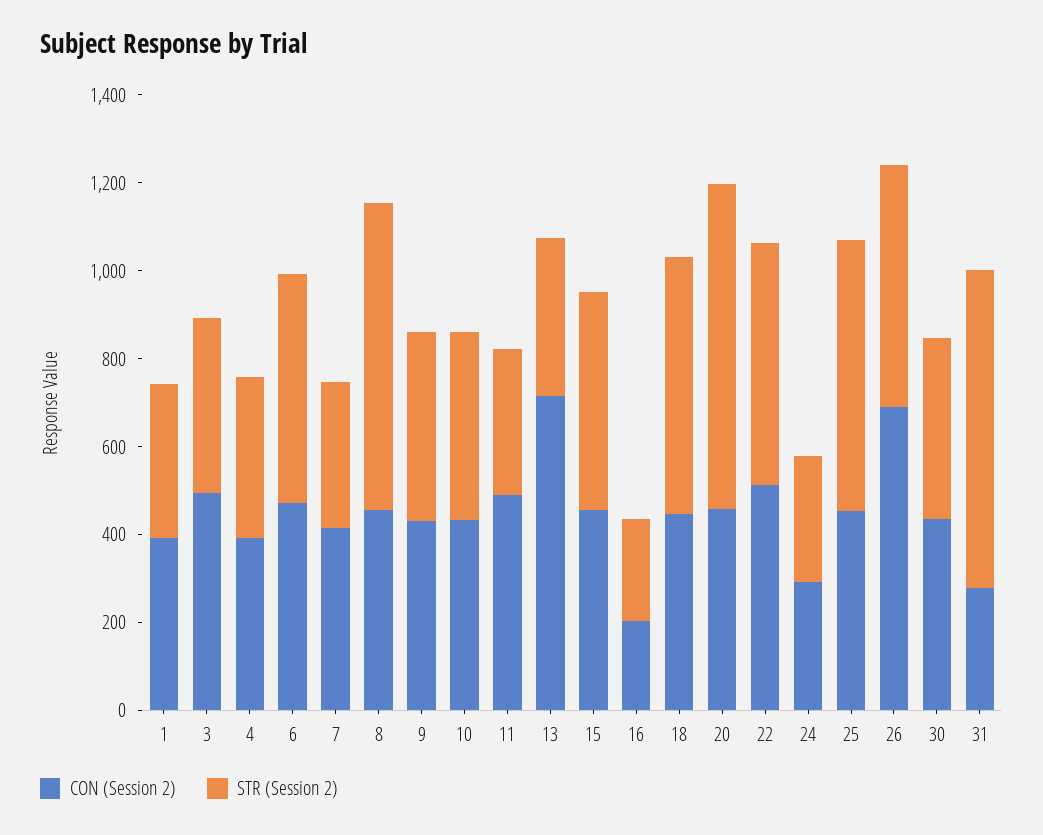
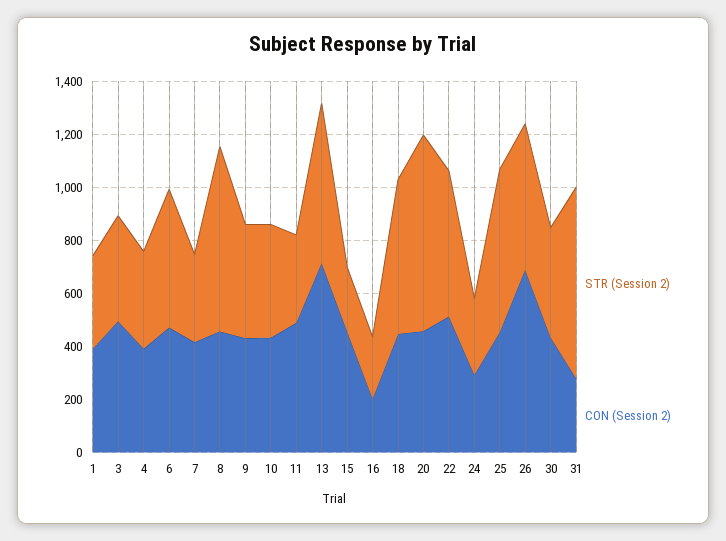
  {
    "CON (Session 2)": {
      "1": 400,
      "3": 500,
      "4": 400,
      "6": 450,
      "7": 400,
      "8": 450,
      "9": 450,
      "10": 450,
      "11": 500,
      "13": 700,
      "15": 450,
      "16": 200,
      "18": 450,
      "20": 450,
      "22": 500,
      "24": 300,
      "25": 450,
      "26": 700,
      "30": 450,
      "31": 300
    },
    "STR (Session 2)": {
      "1": 350,
      "3": 400,
      "4": 350,
      "6": 500,
      "7": 350,
      "8": 700,
      "9": 450,
      "10": 450,
      "11": 350,
-     "13": 350,
+     "13": 600,
-     "15": 500,
+     "15": 250,
      "16": 250,
      "18": 600,
      "20": 750,
      "22": 550,
      "24": 300,
      "25": 600,
      "26": 550,
      "30": 400,
      "31": 700
    }
  }

